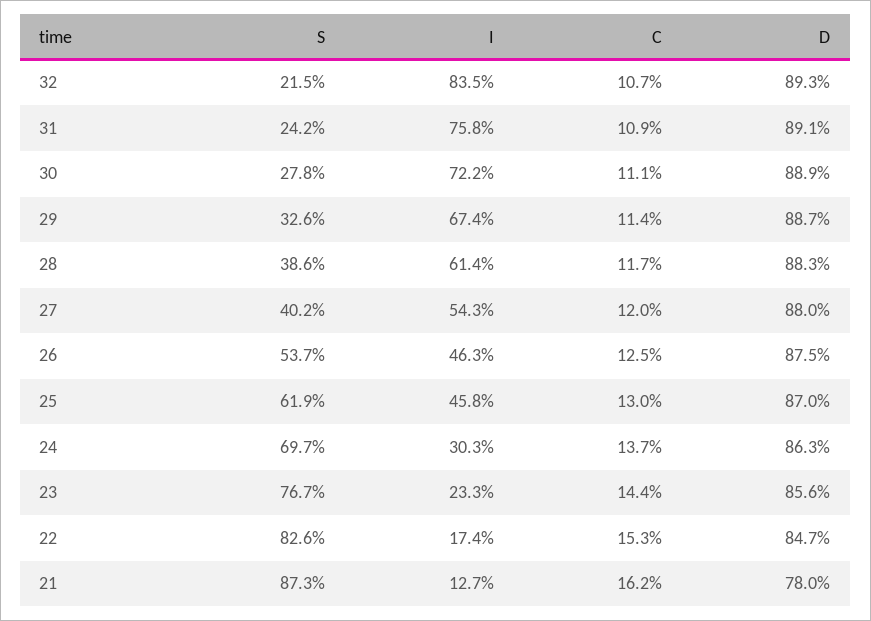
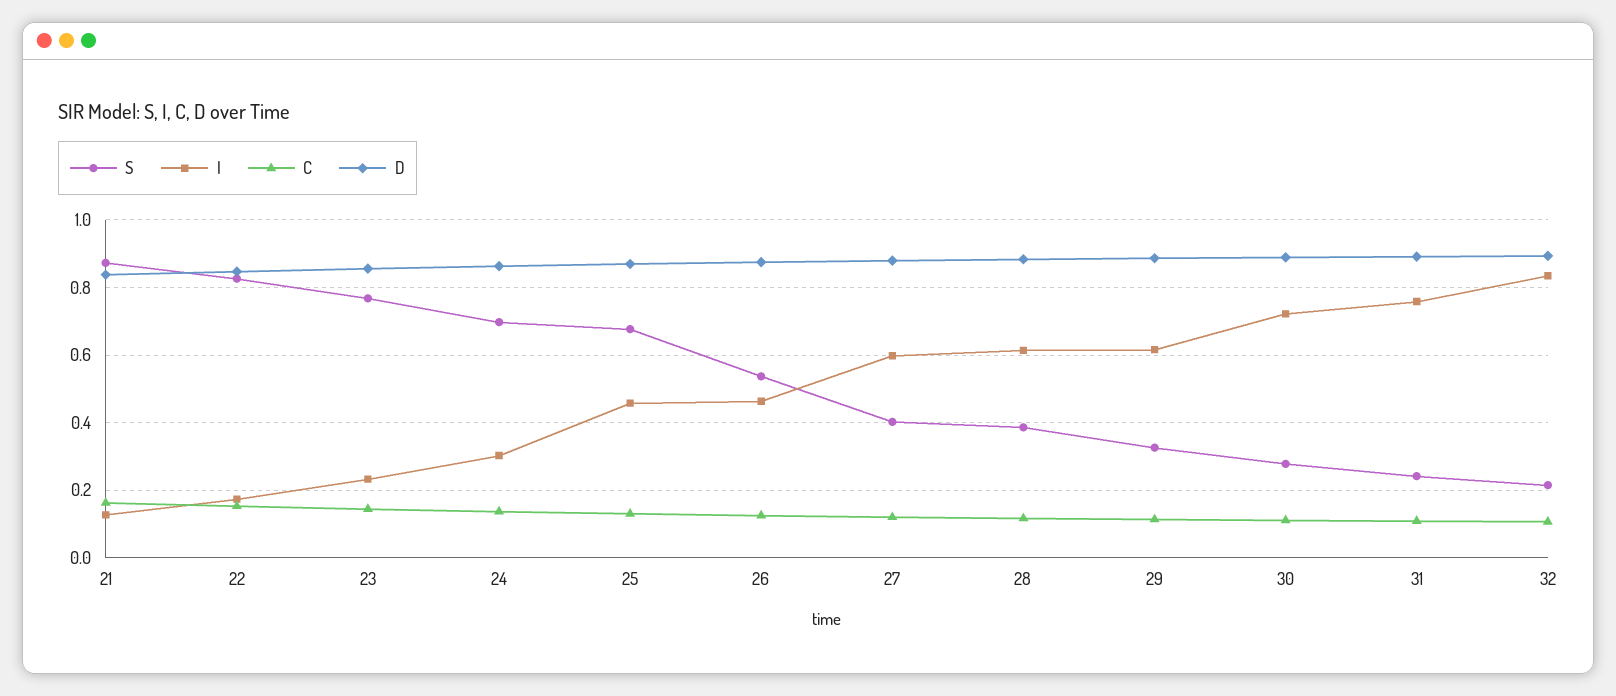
  {
    "S": {
      "32": 0.215,
      "31": 0.242,
      "30": 0.278,
      "29": 0.326,
      "28": 0.386,
      "27": 0.402,
      "26": 0.537,
-     "25": 0.619,
+     "25": 0.68,
      "24": 0.697,
      "23": 0.767,
      "22": 0.826,
      "21": 0.873
    },
    "I": {
      "32": 0.835,
      "31": 0.758,
      "30": 0.722,
-     "29": 0.674,
+     "29": 0.62,
      "28": 0.614,
-     "27": 0.543,
+     "27": 0.6,
      "26": 0.463,
      "25": 0.458,
      "24": 0.303,
      "23": 0.233,
      "22": 0.174,
      "21": 0.127
    },
    "C": {
      "32": 0.107,
      "31": 0.109,
      "30": 0.111,
      "29": 0.114,
      "28": 0.117,
      "27": 0.12,
      "26": 0.125,
      "25": 0.13,
      "24": 0.137,
      "23": 0.144,
      "22": 0.153,
      "21": 0.162
    },
    "D": {
      "32": 0.893,
      "31": 0.891,
      "30": 0.889,
      "29": 0.887,
      "28": 0.883,
      "27": 0.88,
      "26": 0.875,
      "25": 0.87,
      "24": 0.863,
      "23": 0.856,
      "22": 0.847,
-     "21": 0.78
+     "21": 0.84
    }
  }

